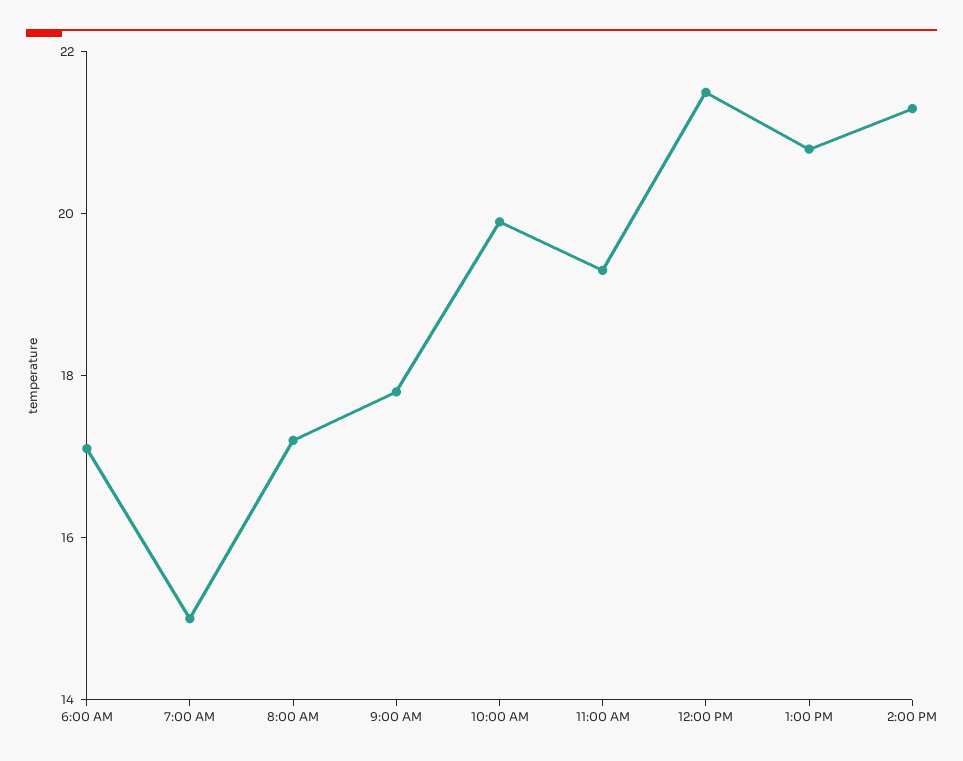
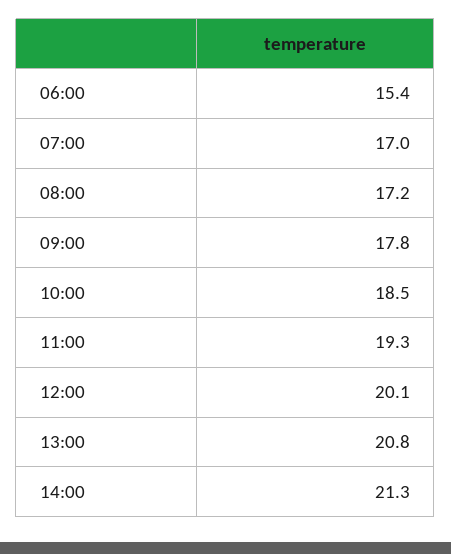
  {
-   "6:00 AM": 17,
+   "6:00 AM": 15.4,
-   "7:00 AM": 15,
+   "7:00 AM": 17,
    "8:00 AM": 17.2,
    "9:00 AM": 17.8,
-   "10:00 AM": 20,
+   "10:00 AM": 18.5,
    "11:00 AM": 19.3,
-   "12:00 PM": 21.5,
+   "12:00 PM": 20.1,
    "1:00 PM": 20.8,
    "2:00 PM": 21.3
  }

